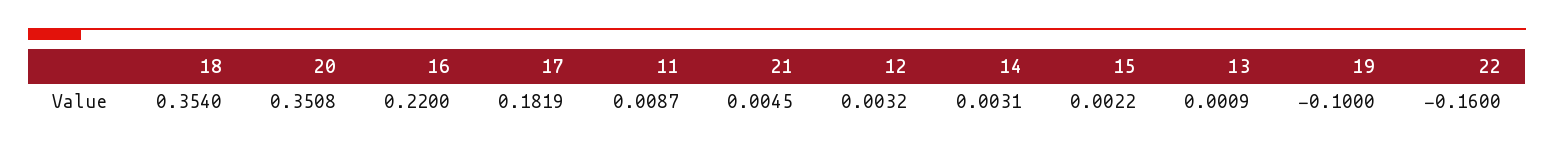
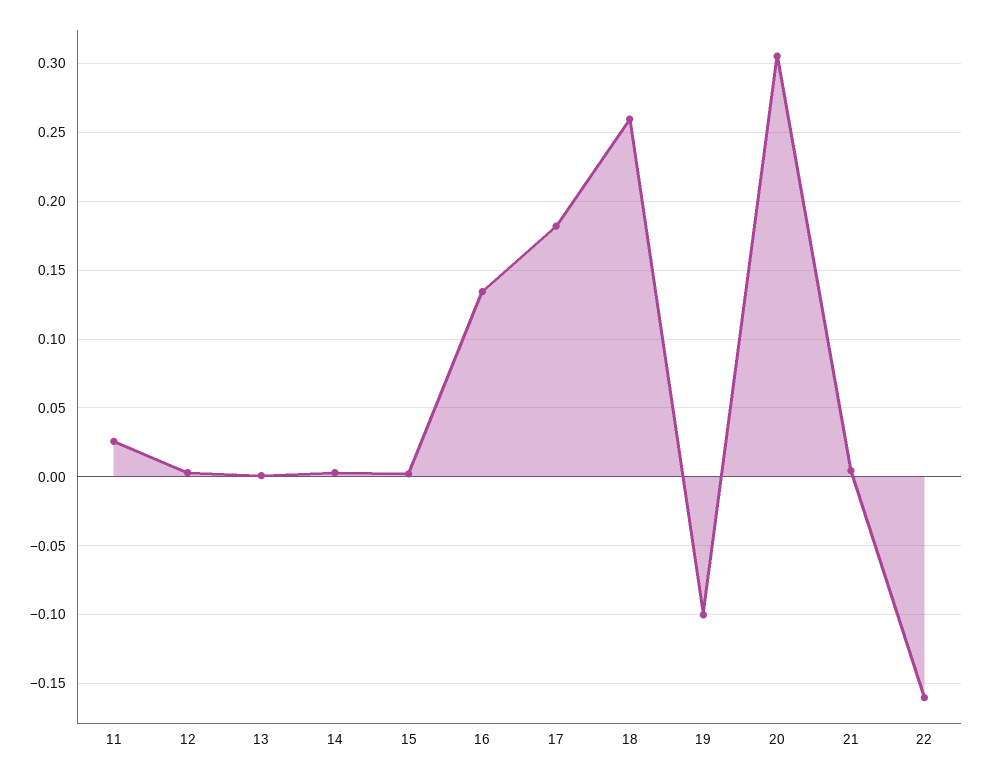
  {
-   "18": 0.354,
+   "18": 0.26,
-   "20": 0.3508,
+   "20": 0.305,
-   "16": 0.22,
+   "16": 0.135,
    "17": 0.1819,
-   "11": 0.0087,
+   "11": 0.025,
    "21": 0.0045,
    "12": 0.0032,
    "14": 0.0031,
    "15": 0.0022,
    "13": 0.0009,
    "19": -0.1,
    "22": -0.16
  }

